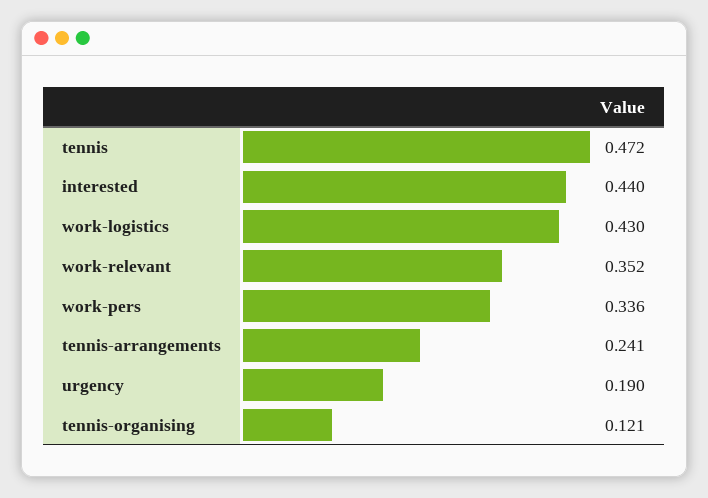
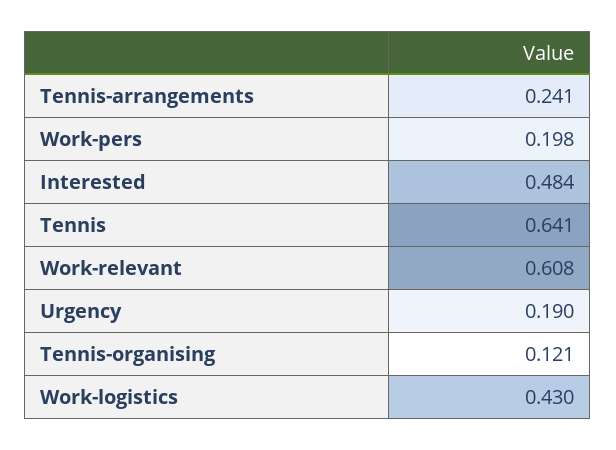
  {
-   "tennis": 0.472,
+   "tennis": 0.641,
-   "interested": 0.44,
+   "interested": 0.484,
    "work-logistics": 0.43,
-   "work-relevant": 0.352,
+   "work-relevant": 0.608,
-   "work-pers": 0.336,
+   "work-pers": 0.198,
    "tennis-arrangements": 0.241,
    "urgency": 0.19,
    "tennis-organising": 0.121
  }

